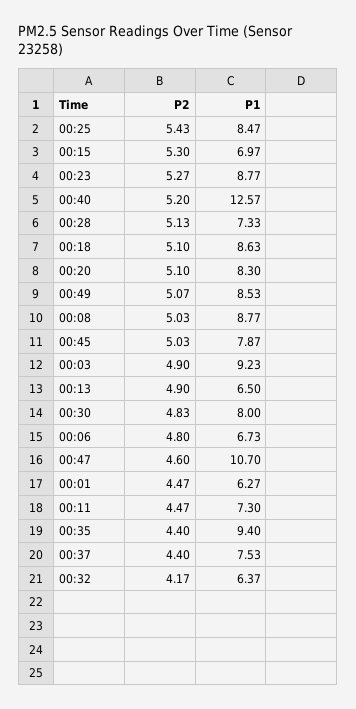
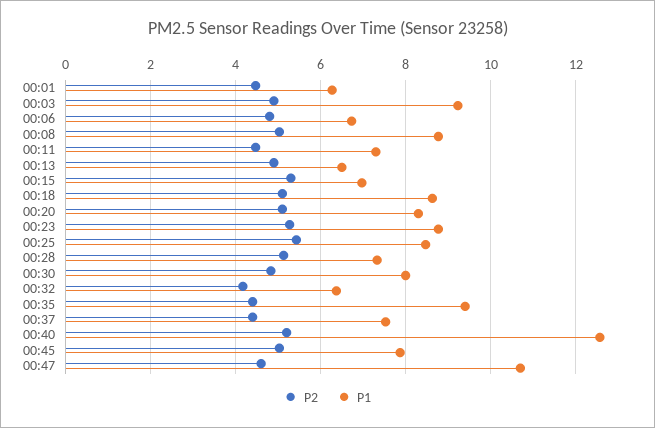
  {
    "P2": {
      "00:25": 5.43,
      "00:15": 5.3,
      "00:23": 5.27,
      "00:40": 5.2,
      "00:28": 5.13,
      "00:18": 5.1,
      "00:20": 5.1,
-     "00:49": 5.07,
      "00:08": 5.03,
      "00:45": 5.03,
      "00:03": 4.9,
      "00:13": 4.9,
      "00:30": 4.83,
      "00:06": 4.8,
      "00:47": 4.6,
      "00:01": 4.47,
      "00:11": 4.47,
      "00:35": 4.4,
      "00:37": 4.4,
      "00:32": 4.17
    },
    "P1": {
      "00:25": 8.47,
      "00:15": 6.97,
      "00:23": 8.77,
      "00:40": 12.57,
      "00:28": 7.33,
      "00:18": 8.63,
      "00:20": 8.3,
-     "00:49": 8.53,
      "00:08": 8.77,
      "00:45": 7.87,
      "00:03": 9.23,
      "00:13": 6.5,
      "00:30": 8,
      "00:06": 6.73,
      "00:47": 10.7,
      "00:01": 6.27,
      "00:11": 7.3,
      "00:35": 9.4,
      "00:37": 7.53,
      "00:32": 6.37
    }
  }

